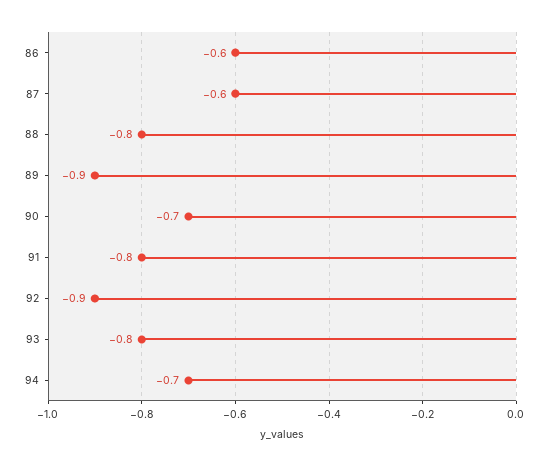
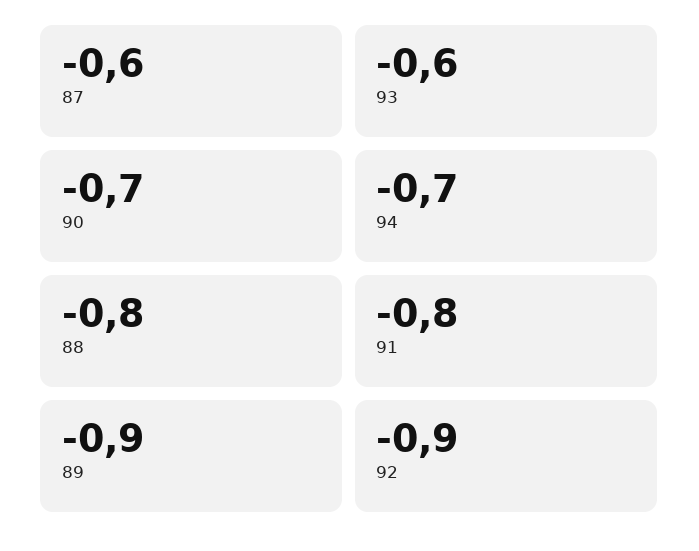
  {
-   "86": -0.6,
    "87": -0.6,
    "88": -0.8,
    "89": -0.9,
    "90": -0.7,
    "91": -0.8,
    "92": -0.9,
-   "93": -0.8,
+   "93": -0.6,
    "94": -0.7
  }

